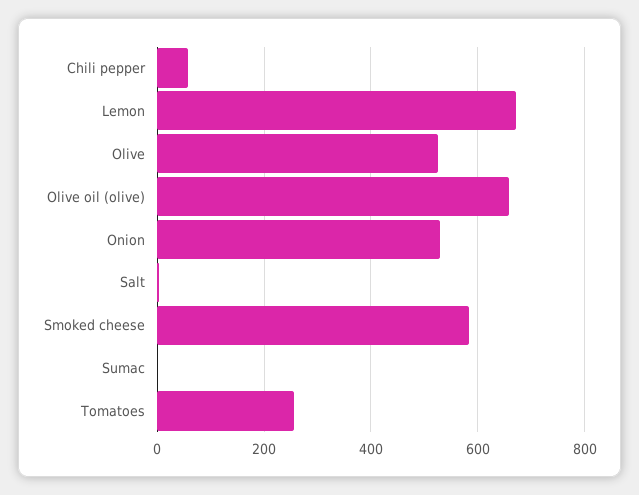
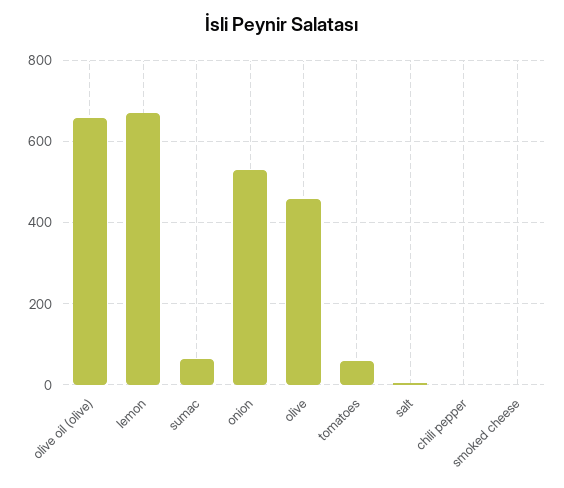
  {
-   "Chili pepper": 60,
+   "Chili pepper": 0,
    "Lemon": 680,
-   "Olive": 520,
+   "Olive": 460,
    "Olive oil (olive)": 660,
    "Onion": 520,
    "Salt": 0,
-   "Smoked cheese": 580,
+   "Smoked cheese": 0,
-   "Sumac": 0,
+   "Sumac": 60,
-   "Tomatoes": 260
+   "Tomatoes": 60
  }

